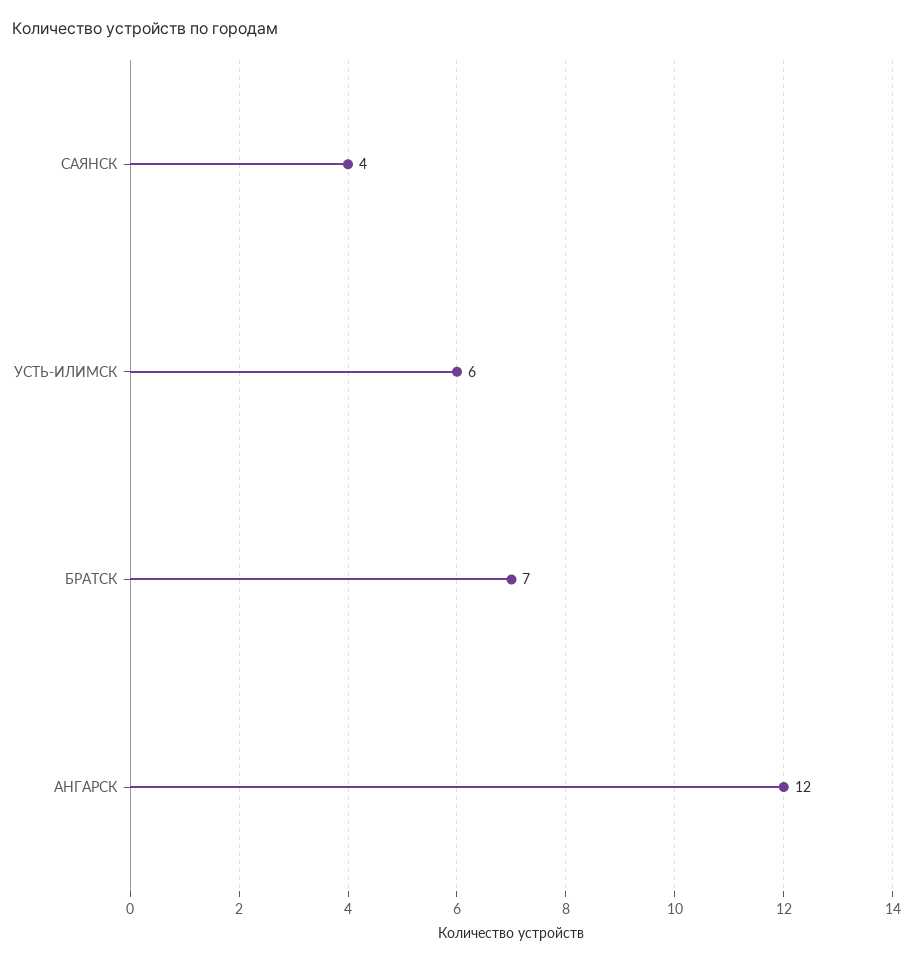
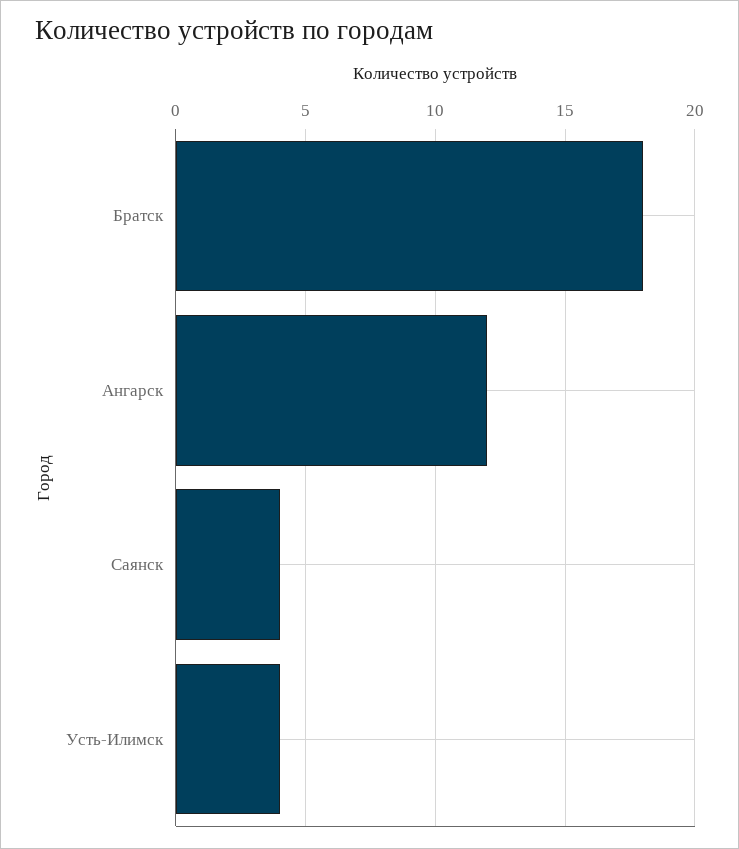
  {
    "САЯНСК": 4,
-   "УСТЬ-ИЛИМСК": 6,
+   "УСТЬ-ИЛИМСК": 4,
-   "БРАТСК": 7,
+   "БРАТСК": 18,
    "АНГАРСК": 12
  }

